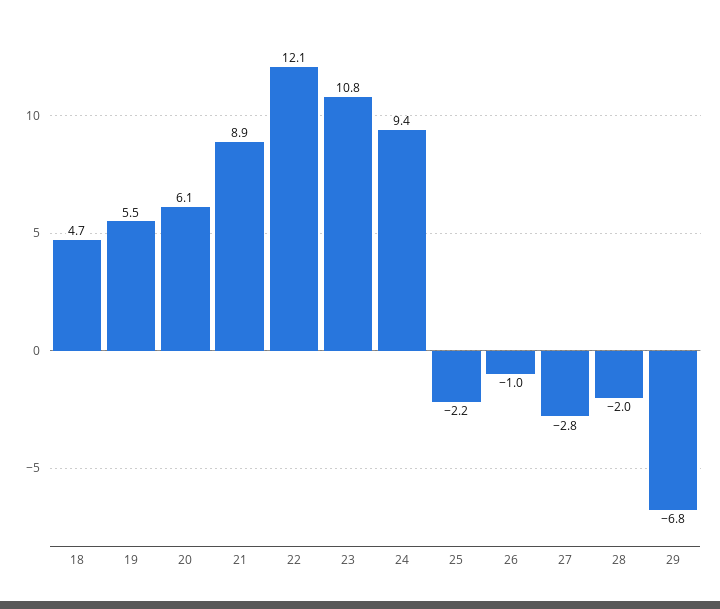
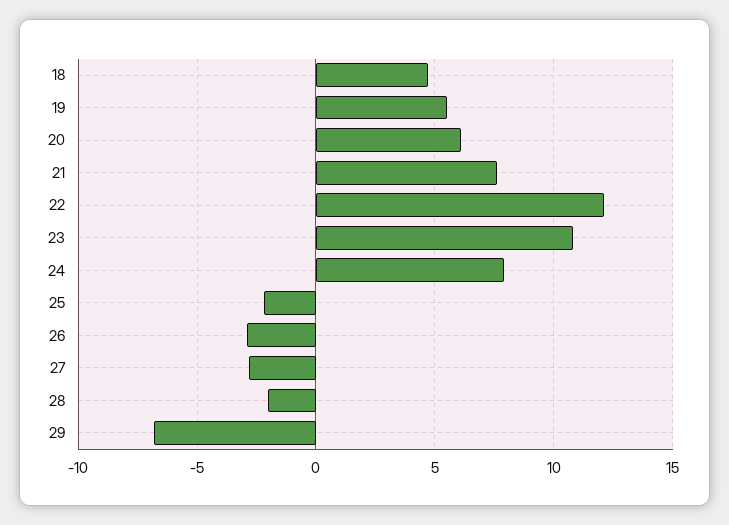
  {
    "18": 4.7,
    "19": 5.5,
    "20": 6.1,
-   "21": 8.9,
+   "21": 7.5,
    "22": 12.1,
    "23": 10.8,
-   "24": 9.4,
+   "24": 8,
    "25": -2.2,
-   "26": -1,
+   "26": -3,
    "27": -2.8,
    "28": -2,
    "29": -6.8
  }

